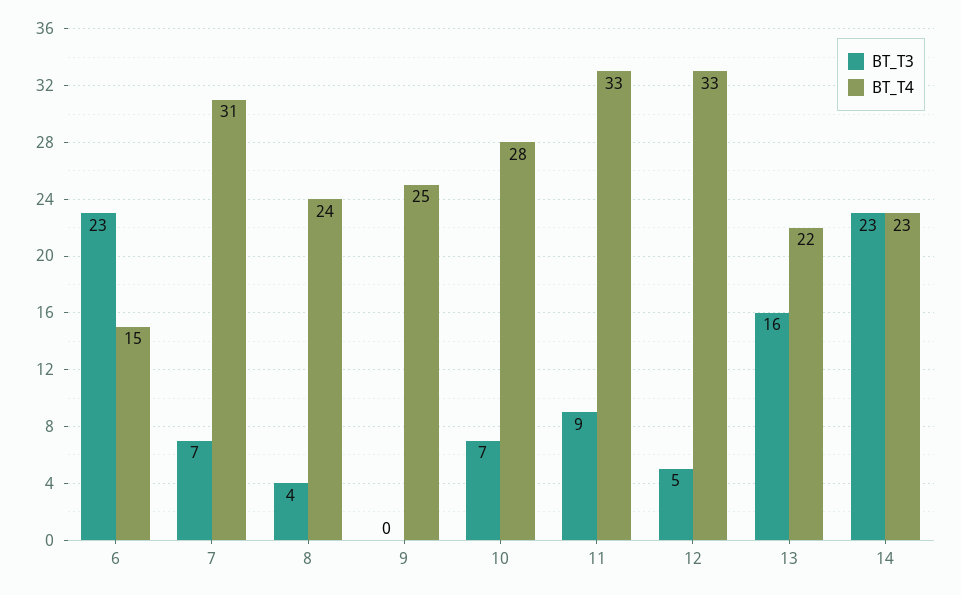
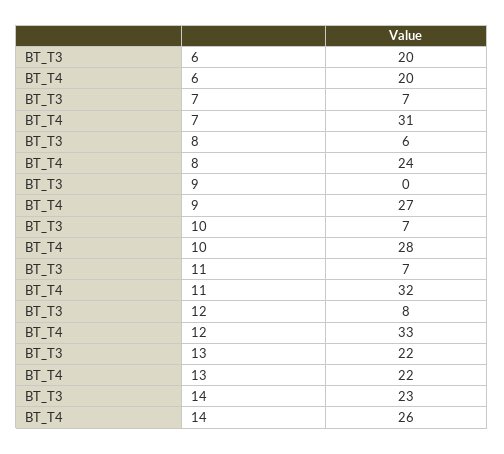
  {
    "BT_T3": {
-     "6": 23,
+     "6": 20,
      "7": 7,
-     "8": 4,
+     "8": 6,
      "9": 0,
      "10": 7,
-     "11": 9,
+     "11": 7,
-     "12": 5,
+     "12": 8,
-     "13": 16,
+     "13": 22,
      "14": 23
    },
    "BT_T4": {
-     "6": 15,
+     "6": 20,
      "7": 31,
      "8": 24,
-     "9": 25,
+     "9": 27,
      "10": 28,
-     "11": 33,
+     "11": 32,
      "12": 33,
      "13": 22,
-     "14": 23
+     "14": 26
    }
  }

